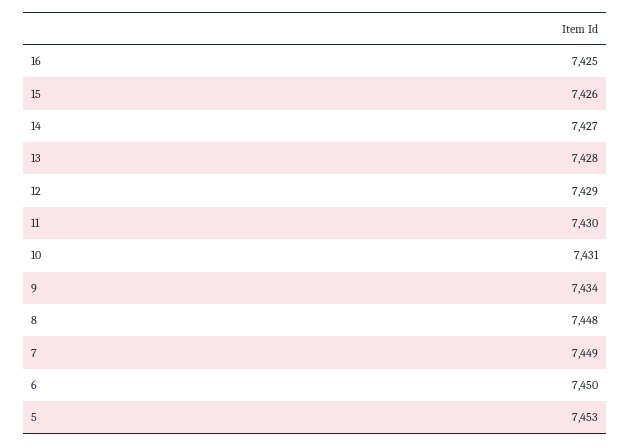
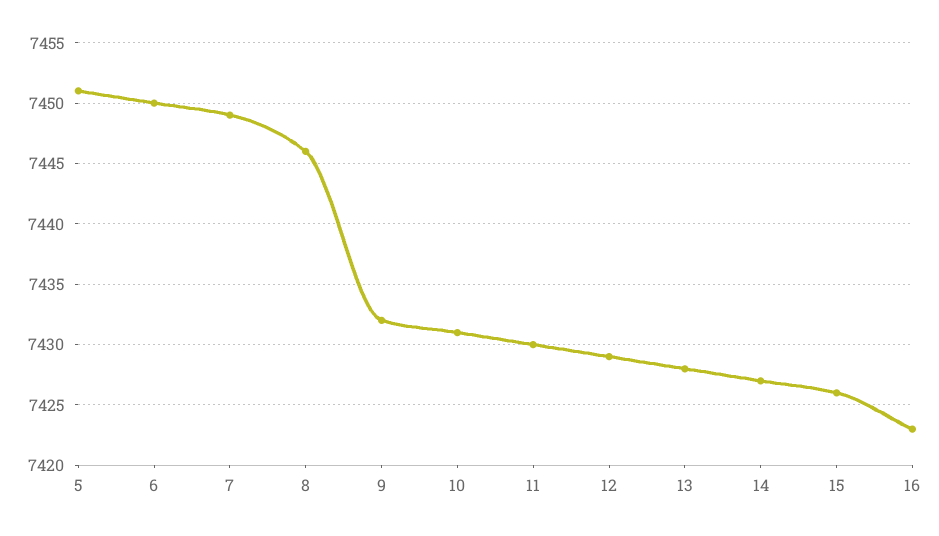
  {
-   "16": 7425,
+   "16": 7423,
    "15": 7426,
    "14": 7427,
    "13": 7428,
    "12": 7429,
    "11": 7430,
    "10": 7431,
-   "9": 7434,
+   "9": 7432,
-   "8": 7448,
+   "8": 7446,
    "7": 7449,
    "6": 7450,
-   "5": 7453
+   "5": 7451
  }

